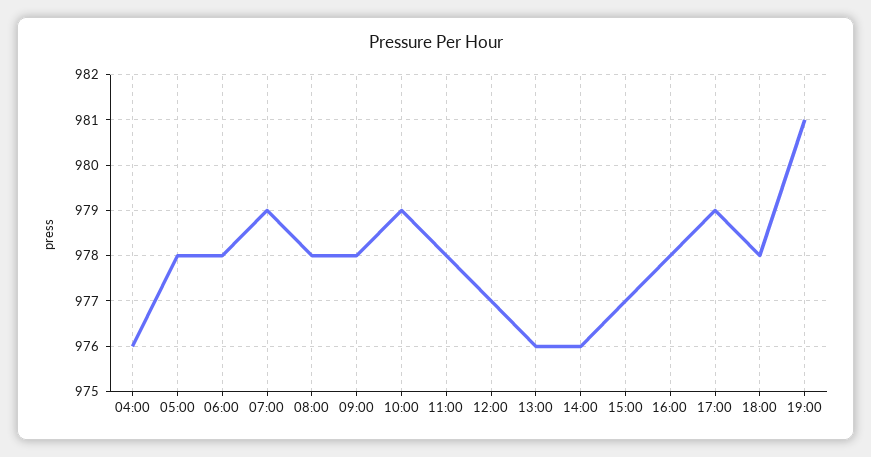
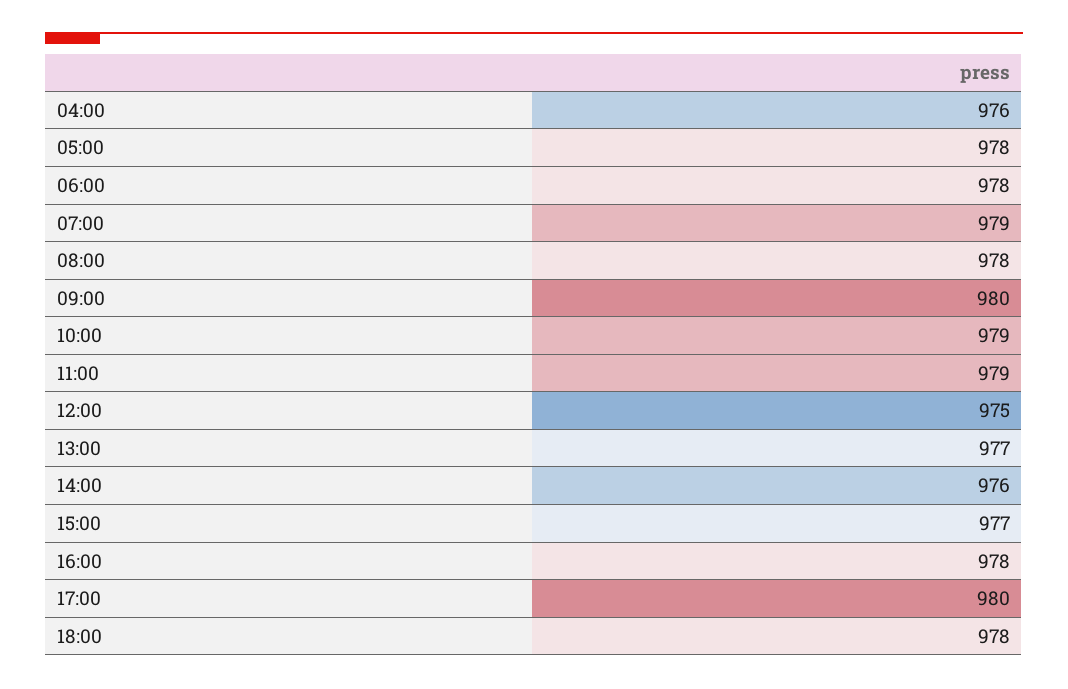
  {
    "04:00": 976,
    "05:00": 978,
    "06:00": 978,
    "07:00": 979,
    "08:00": 978,
-   "09:00": 978,
+   "09:00": 980,
    "10:00": 979,
-   "11:00": 978,
+   "11:00": 979,
-   "12:00": 977,
+   "12:00": 975,
-   "13:00": 976,
+   "13:00": 977,
    "14:00": 976,
    "15:00": 977,
    "16:00": 978,
-   "17:00": 979,
+   "17:00": 980,
-   "18:00": 978,
+   "18:00": 978
-   "19:00": 981
  }

